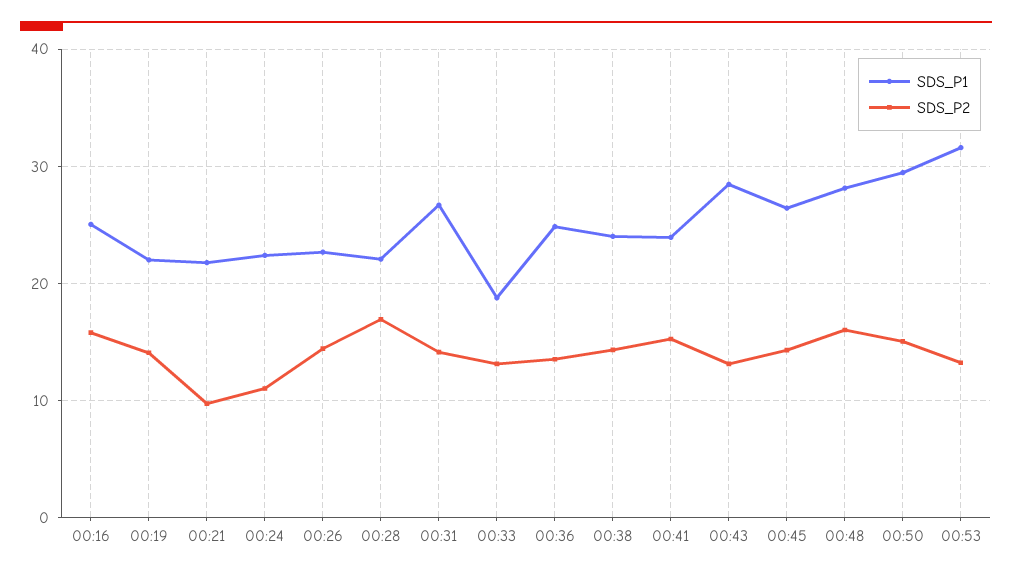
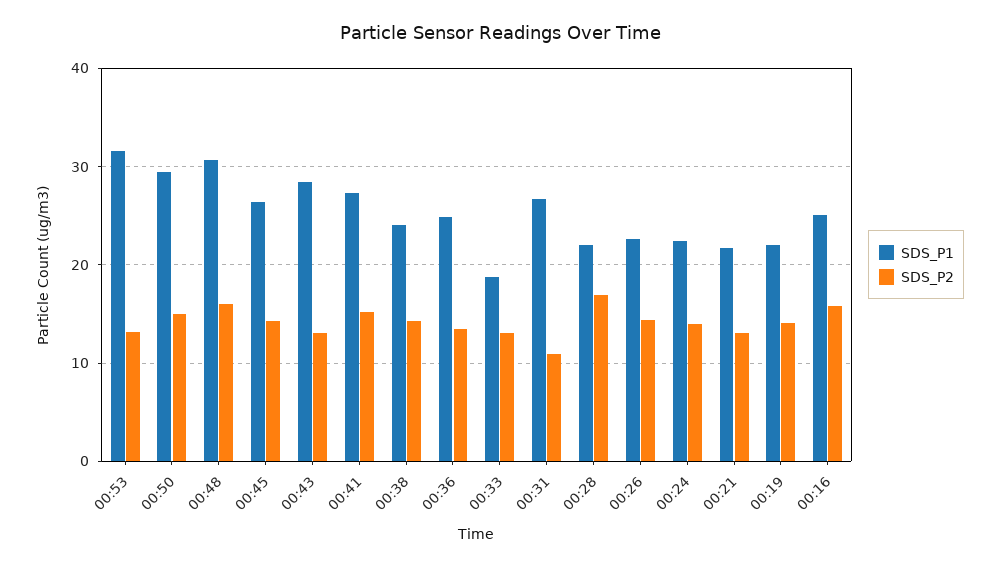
  {
    "SDS_P1": {
      "00:16": 25,
      "00:19": 22,
      "00:21": 22,
      "00:24": 22,
      "00:26": 23,
      "00:28": 22,
      "00:31": 27,
      "00:33": 19,
      "00:36": 25,
      "00:38": 24,
-     "00:41": 24,
+     "00:41": 27,
      "00:43": 28,
      "00:45": 26,
-     "00:48": 28,
+     "00:48": 31,
      "00:50": 29,
      "00:53": 32
    },
    "SDS_P2": {
      "00:16": 16,
      "00:19": 14,
-     "00:21": 10,
+     "00:21": 13,
-     "00:24": 11,
+     "00:24": 14,
      "00:26": 14,
      "00:28": 17,
-     "00:31": 14,
+     "00:31": 11,
      "00:33": 13,
      "00:36": 14,
      "00:38": 14,
      "00:41": 15,
      "00:43": 13,
      "00:45": 14,
      "00:48": 16,
      "00:50": 15,
      "00:53": 13
    }
  }

